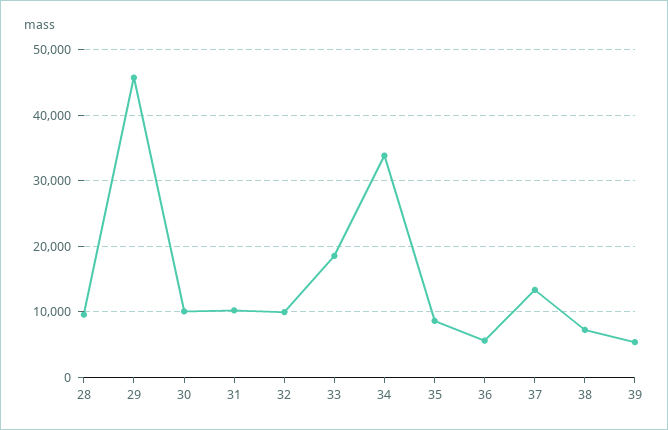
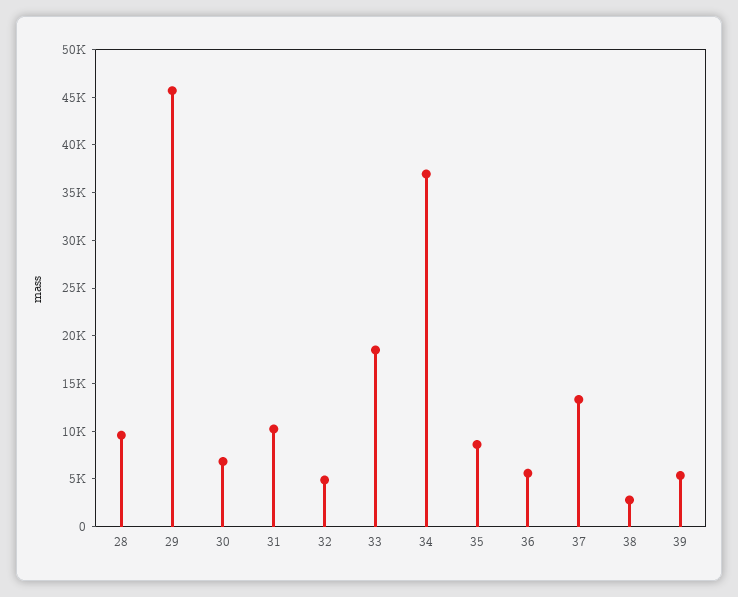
  {
    "28": 10000,
    "29": 46000,
-   "30": 10000,
+   "30": 7000,
    "31": 10000,
-   "32": 10000,
+   "32": 5000,
    "33": 19000,
-   "34": 34000,
+   "34": 37000,
    "35": 9000,
    "36": 6000,
    "37": 13000,
-   "38": 7000,
+   "38": 3000,
    "39": 5000
  }

